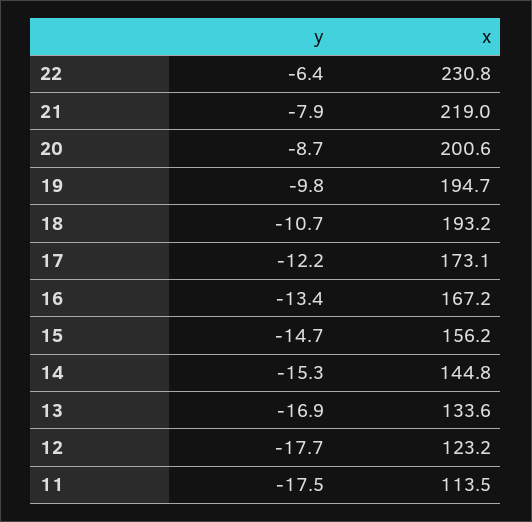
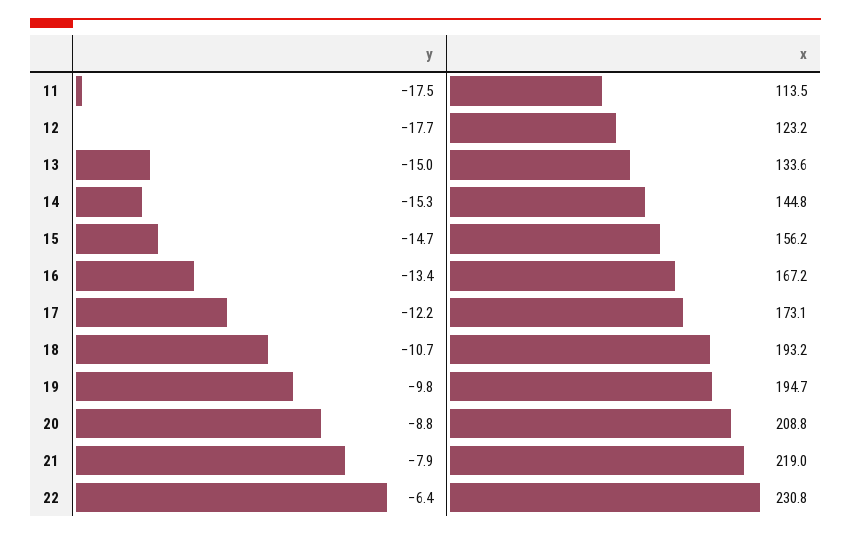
  {
    "y": {
      "22": -6.4,
      "21": -7.9,
-     "20": -8.7,
+     "20": -8.8,
      "19": -9.8,
      "18": -10.7,
      "17": -12.2,
      "16": -13.4,
      "15": -14.7,
      "14": -15.3,
-     "13": -16.9,
+     "13": -15,
      "12": -17.7,
      "11": -17.5
    },
    "x": {
      "22": 230.8,
      "21": 219,
-     "20": 200.6,
+     "20": 208.8,
      "19": 194.7,
      "18": 193.2,
      "17": 173.1,
      "16": 167.2,
      "15": 156.2,
      "14": 144.8,
      "13": 133.6,
      "12": 123.2,
      "11": 113.5
    }
  }

